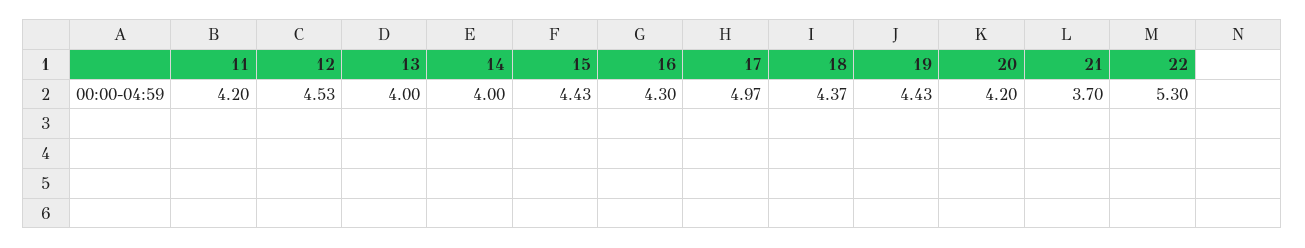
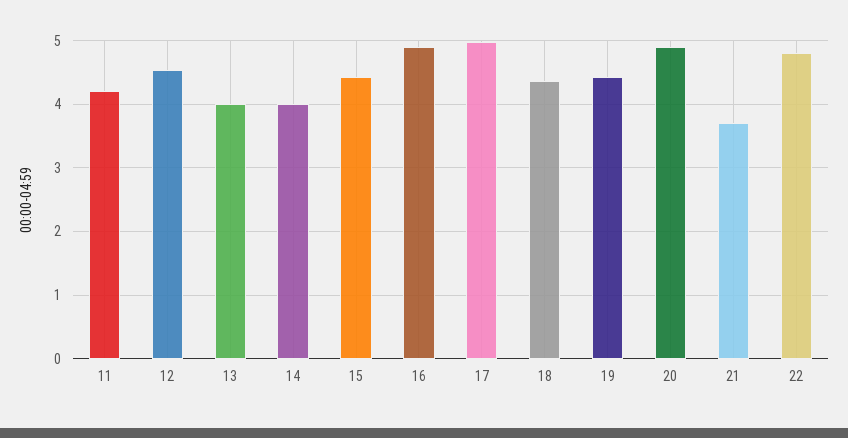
  {
    "11": 4.2,
    "12": 4.53,
    "13": 4,
    "14": 4,
    "15": 4.43,
-   "16": 4.3,
+   "16": 4.9,
    "17": 4.97,
    "18": 4.37,
    "19": 4.43,
-   "20": 4.2,
+   "20": 4.9,
    "21": 3.7,
-   "22": 5.3
+   "22": 4.8
  }

